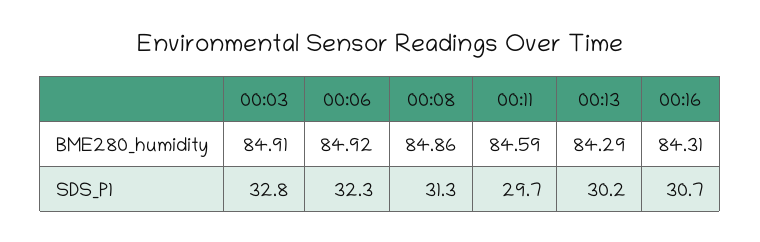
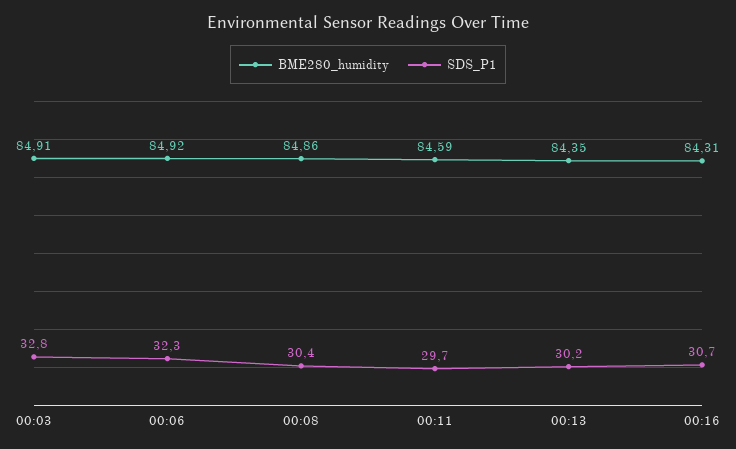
  {
    "BME280_humidity": {
      "00:03": 84.91,
      "00:06": 84.92,
      "00:08": 84.86,
      "00:11": 84.59,
-     "00:13": 84.29,
+     "00:13": 84.35,
      "00:16": 84.31
    },
    "SDS_P1": {
      "00:03": 32.8,
      "00:06": 32.3,
-     "00:08": 31.3,
+     "00:08": 30.4,
      "00:11": 29.7,
      "00:13": 30.2,
      "00:16": 30.7
    }
  }

